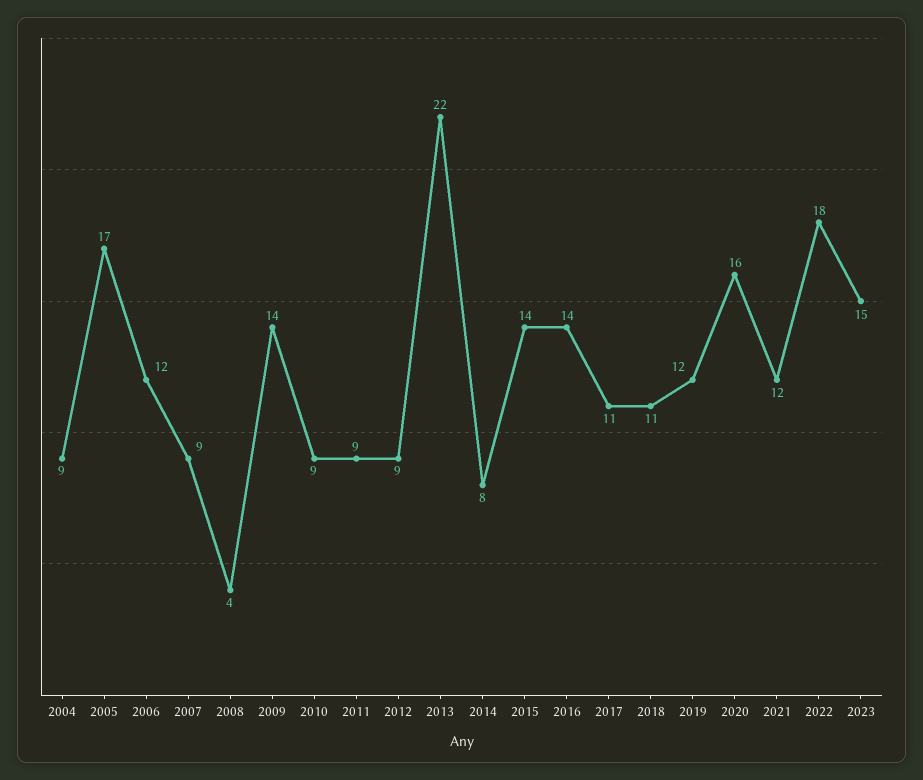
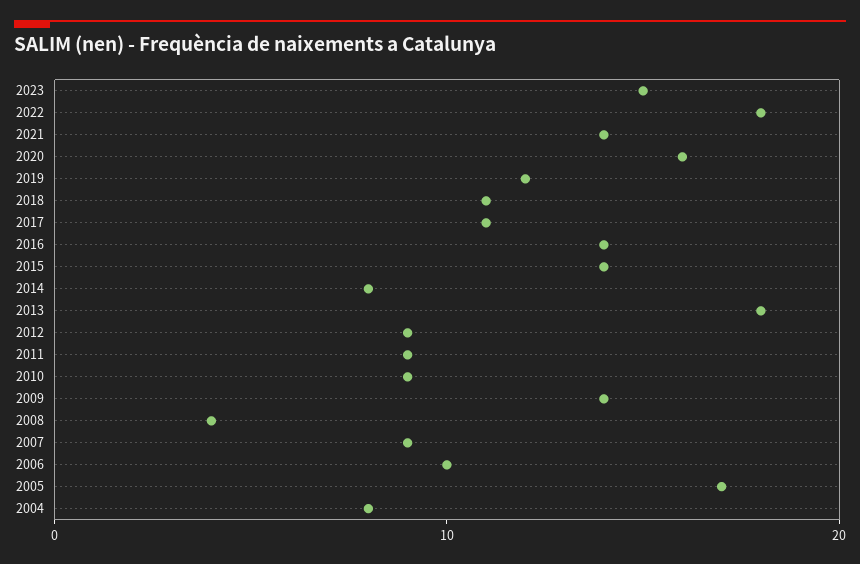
  {
-   "2004": 9,
+   "2004": 8,
    "2005": 17,
-   "2006": 12,
+   "2006": 10,
    "2007": 9,
    "2008": 4,
    "2009": 14,
    "2010": 9,
    "2011": 9,
    "2012": 9,
-   "2013": 22,
+   "2013": 18,
    "2014": 8,
    "2015": 14,
    "2016": 14,
    "2017": 11,
    "2018": 11,
    "2019": 12,
    "2020": 16,
-   "2021": 12,
+   "2021": 14,
    "2022": 18,
    "2023": 15
  }

